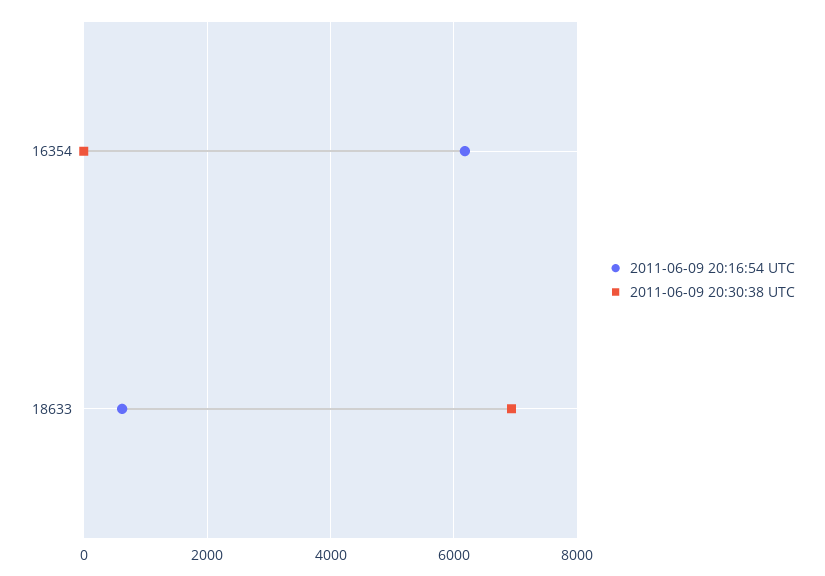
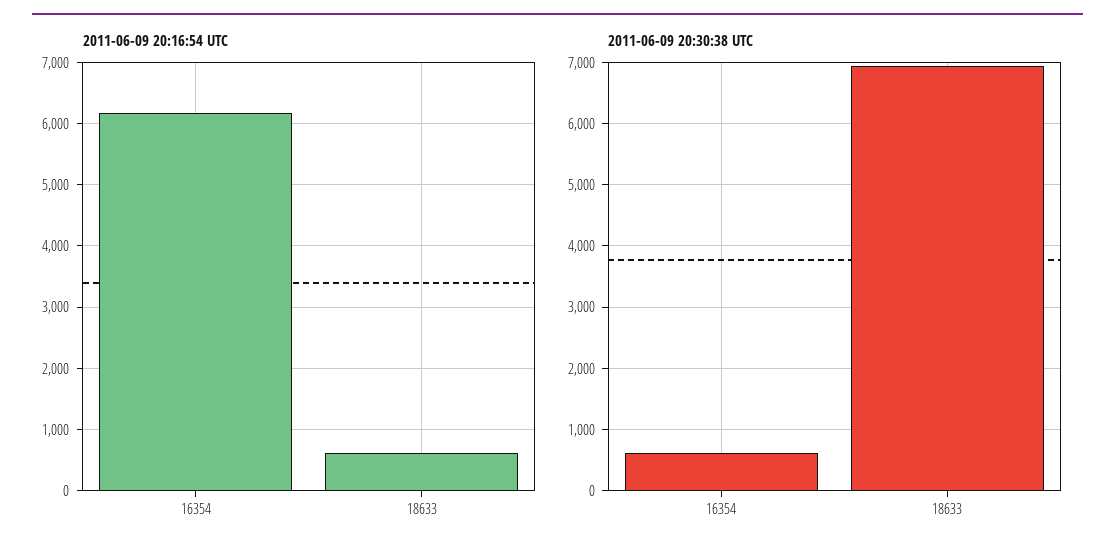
  {
    "2011-06-09 20:16:54 UTC": {
      "16354": 6200,
      "18633": 600
    },
    "2011-06-09 20:30:38 UTC": {
-     "16354": 0,
+     "16354": 600,
      "18633": 6900
    }
  }

